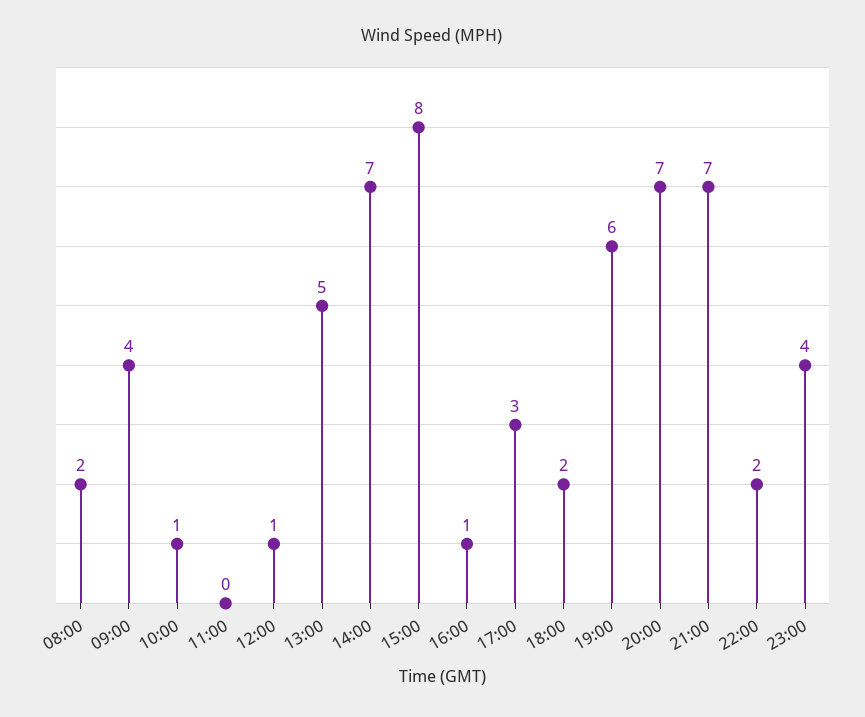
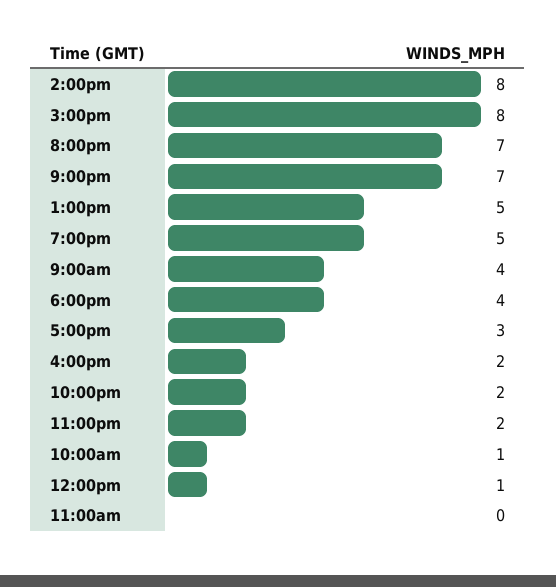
  {
-   "08:00": 2,
    "09:00": 4,
    "10:00": 1,
    "11:00": 0,
    "12:00": 1,
    "13:00": 5,
-   "14:00": 7,
+   "14:00": 8,
    "15:00": 8,
-   "16:00": 1,
+   "16:00": 2,
    "17:00": 3,
-   "18:00": 2,
+   "18:00": 4,
-   "19:00": 6,
+   "19:00": 5,
    "20:00": 7,
    "21:00": 7,
    "22:00": 2,
-   "23:00": 4
+   "23:00": 2
  }

